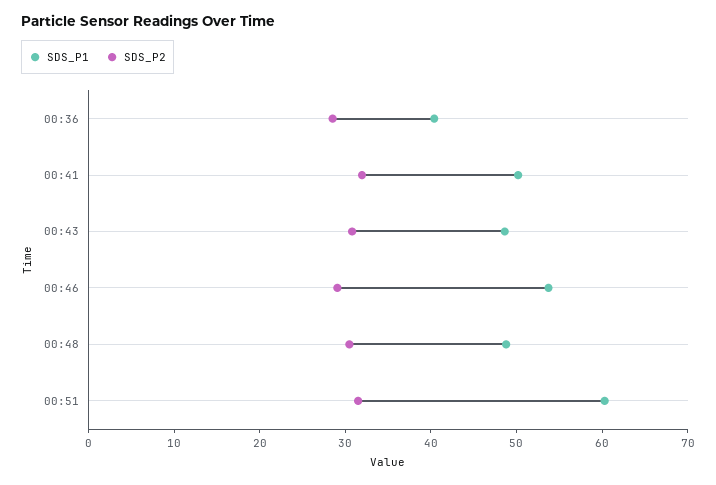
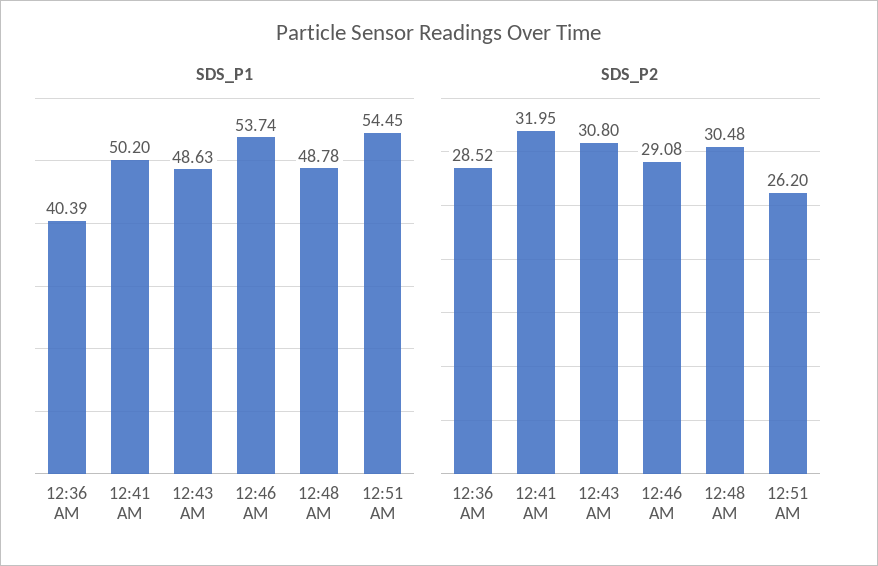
  {
    "SDS_P1": {
      "00:36": 40.39,
      "00:41": 50.2,
      "00:43": 48.63,
      "00:46": 53.74,
      "00:48": 48.78,
-     "00:51": 60
+     "00:51": 54.45
    },
    "SDS_P2": {
      "00:36": 28.52,
      "00:41": 31.95,
      "00:43": 30.8,
      "00:46": 29.08,
      "00:48": 30.48,
-     "00:51": 32
+     "00:51": 26.2
    }
  }

